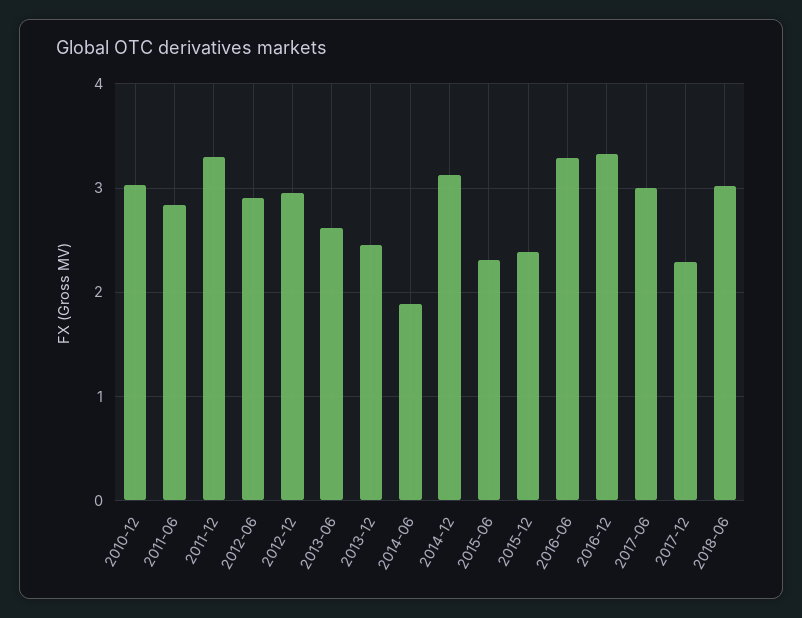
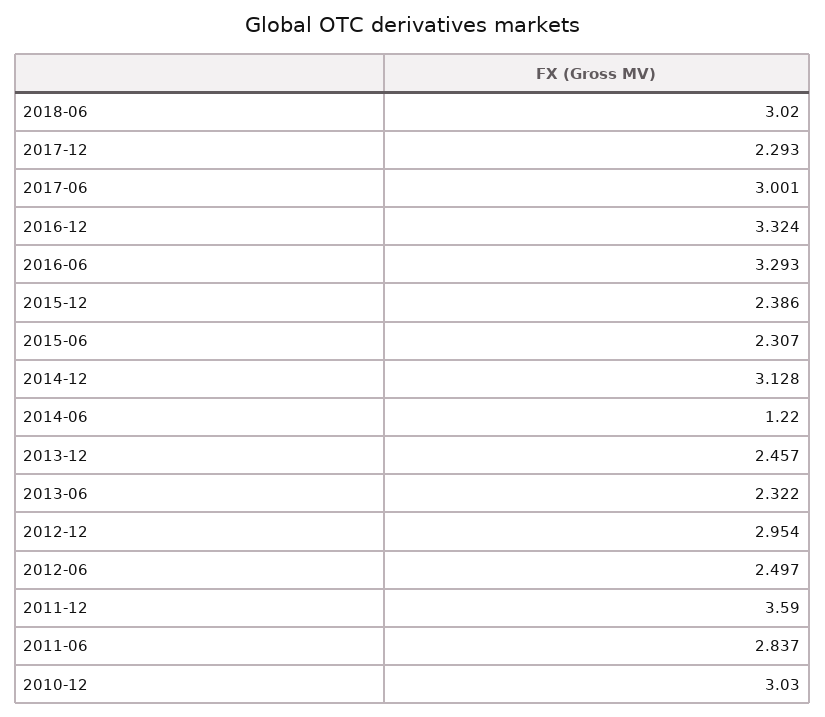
  {
    "2010-12": 3.03,
    "2011-06": 2.837,
-   "2011-12": 3.3,
+   "2011-12": 3.59,
-   "2012-06": 2.9,
+   "2012-06": 2.497,
    "2012-12": 2.954,
-   "2013-06": 2.6,
+   "2013-06": 2.322,
    "2013-12": 2.457,
-   "2014-06": 1.9,
+   "2014-06": 1.22,
    "2014-12": 3.128,
    "2015-06": 2.307,
    "2015-12": 2.386,
    "2016-06": 3.293,
    "2016-12": 3.324,
    "2017-06": 3.001,
    "2017-12": 2.293,
    "2018-06": 3.02
  }

